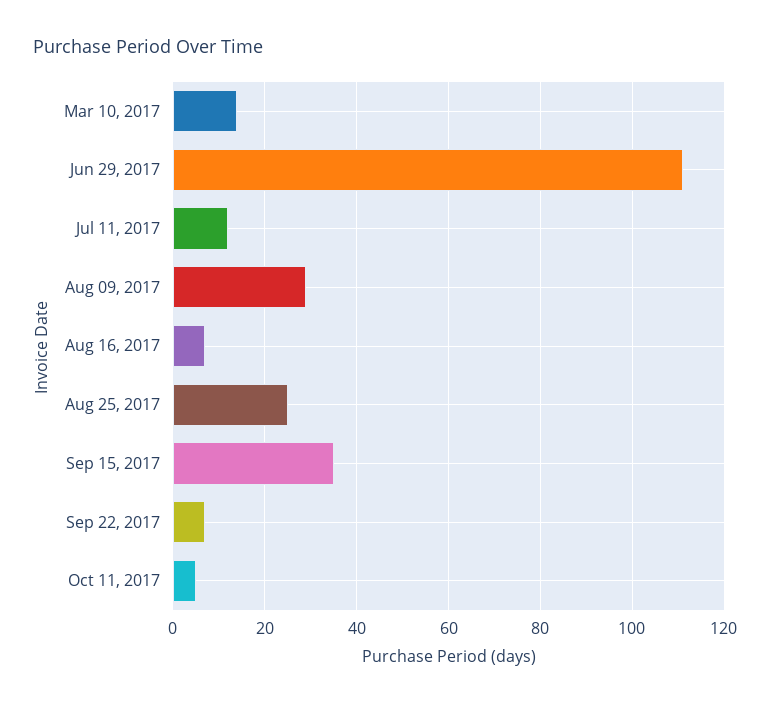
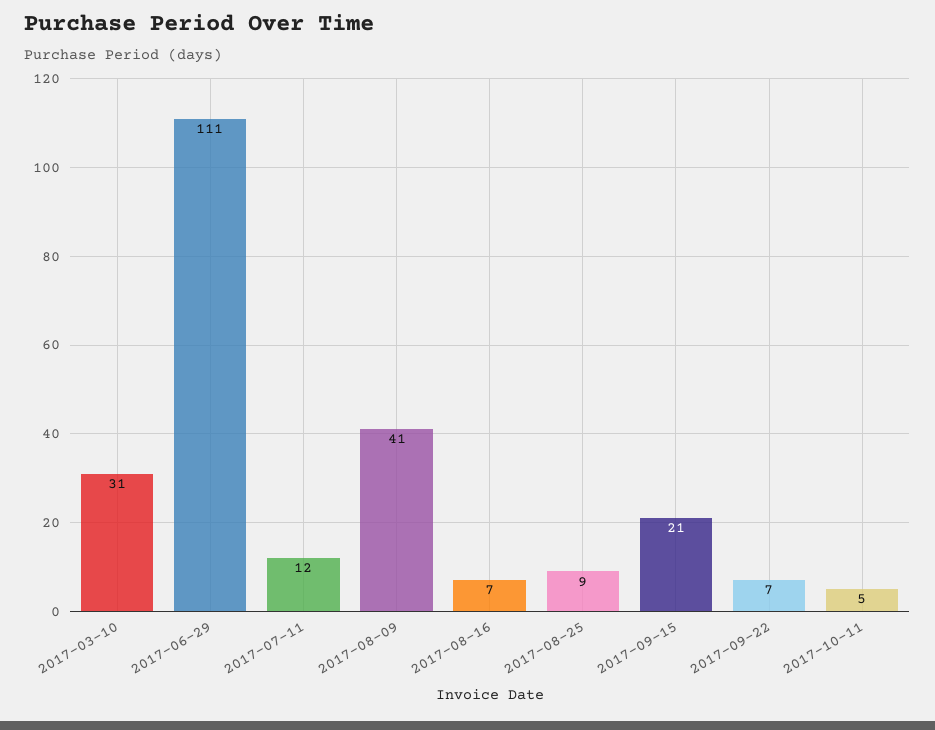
  {
-   "Mar 10, 2017": 15,
+   "Mar 10, 2017": 31,
    "Jun 29, 2017": 111,
    "Jul 11, 2017": 12,
-   "Aug 09, 2017": 30,
+   "Aug 09, 2017": 41,
    "Aug 16, 2017": 7,
-   "Aug 25, 2017": 25,
+   "Aug 25, 2017": 9,
-   "Sep 15, 2017": 35,
+   "Sep 15, 2017": 21,
    "Sep 22, 2017": 7,
    "Oct 11, 2017": 5
  }

